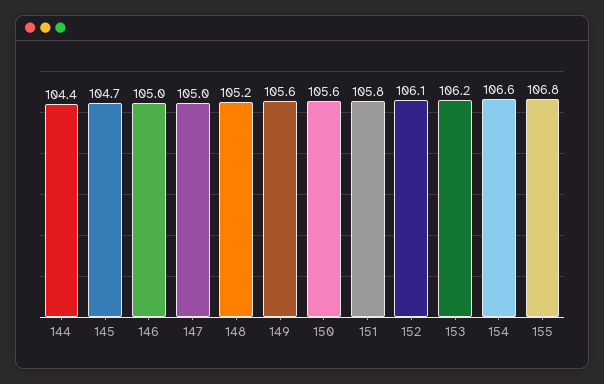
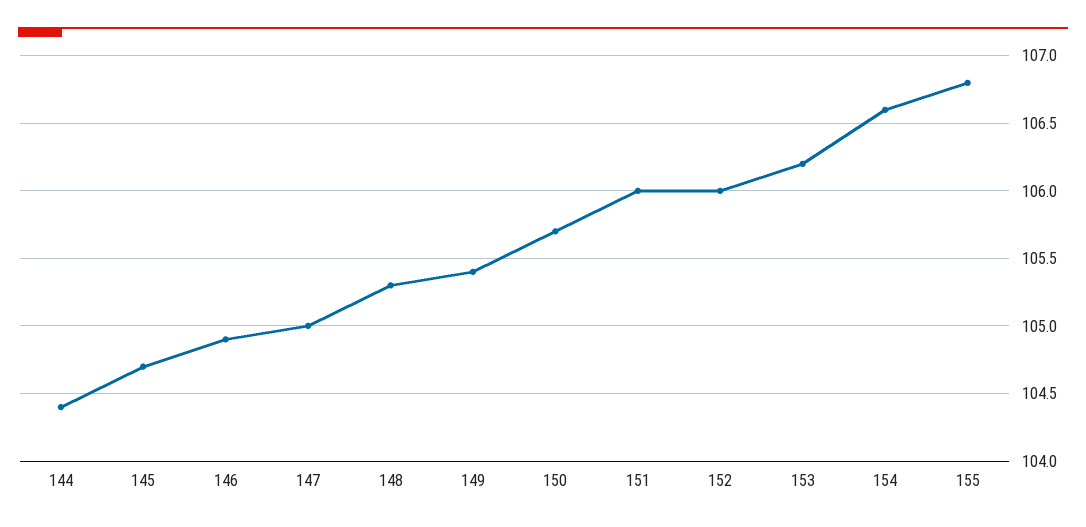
  {
    "144": 104.4,
    "145": 104.7,
-   "146": 105,
+   "146": 104.9,
    "147": 105,
-   "148": 105.2,
+   "148": 105.3,
-   "149": 105.6,
+   "149": 105.4,
-   "150": 105.6,
+   "150": 105.7,
-   "151": 105.8,
+   "151": 106,
-   "152": 106.1,
+   "152": 106,
    "153": 106.2,
    "154": 106.6,
    "155": 106.8
  }

